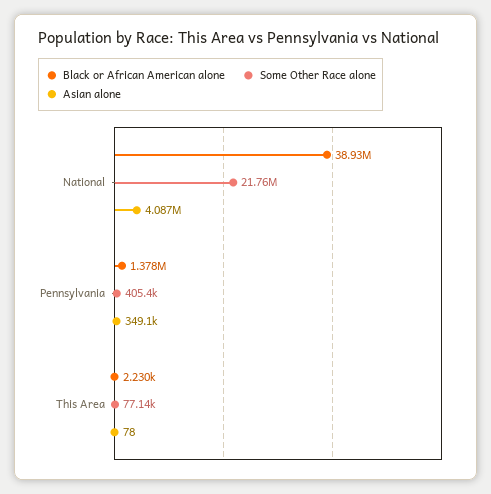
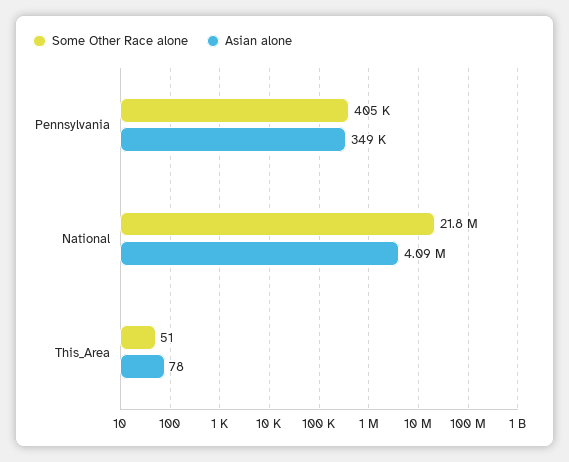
  {
-   "Black or African American alone": {
-     "National": 38930000,
-     "Pennsylvania": 1378000,
-     "This Area": 2230
-   },
    "Some Other Race alone": {
      "National": 21760000,
      "Pennsylvania": 405400,
-     "This Area": 77140
+     "This Area": 51
    },
    "Asian alone": {
      "National": 4087000,
      "Pennsylvania": 349100,
      "This Area": 78
    }
  }

